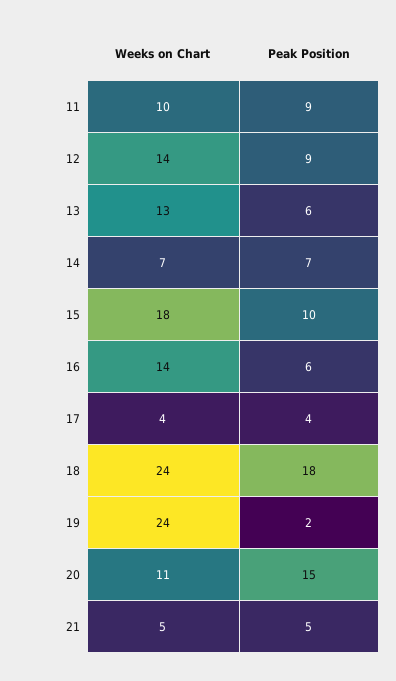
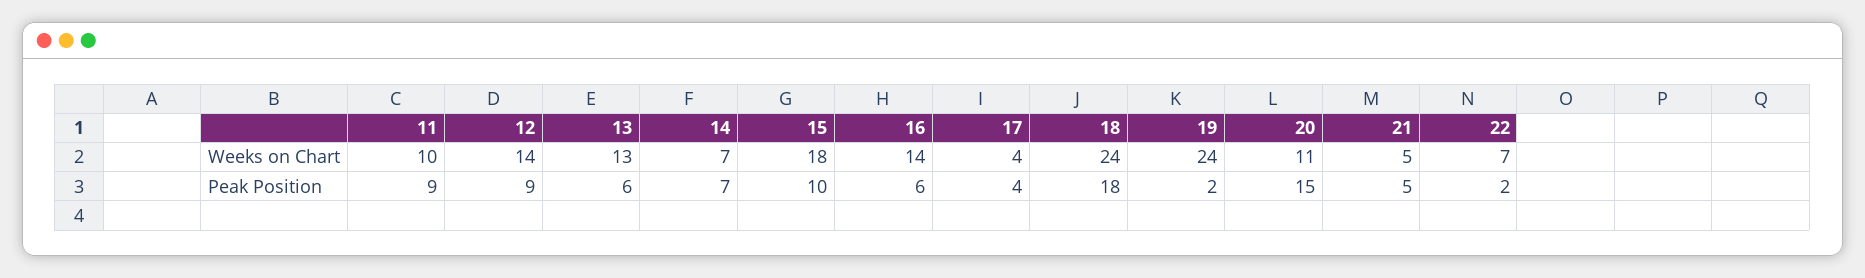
  {
    "Weeks on Chart": {
      "11": 10,
      "12": 14,
      "13": 13,
      "14": 7,
      "15": 18,
      "16": 14,
      "17": 4,
      "18": 24,
      "19": 24,
      "20": 11,
-     "21": 5
+     "21": 5,
+     "22": 7
    },
    "Peak Position": {
      "11": 9,
      "12": 9,
      "13": 6,
      "14": 7,
      "15": 10,
      "16": 6,
      "17": 4,
      "18": 18,
      "19": 2,
      "20": 15,
-     "21": 5
+     "21": 5,
+     "22": 2
    }
  }

